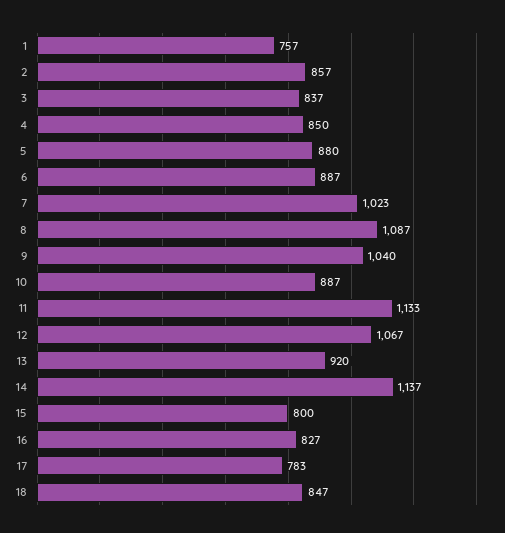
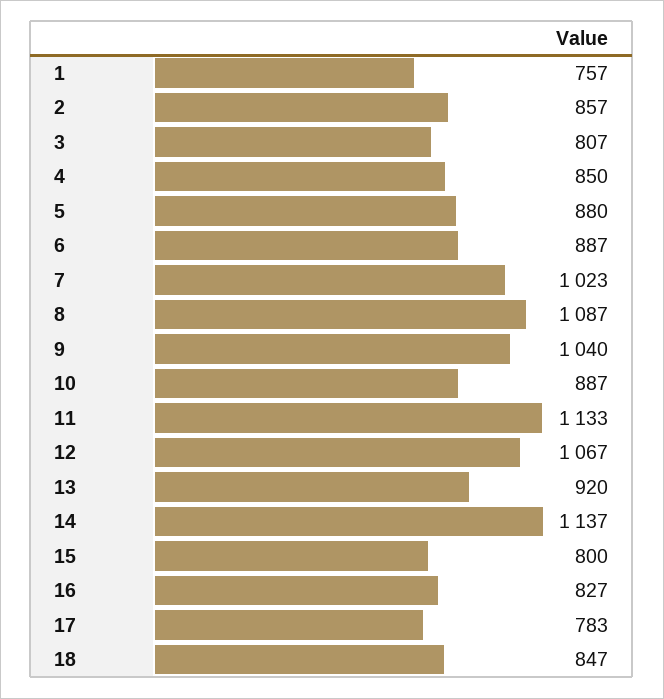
  {
    "1": 757,
    "2": 857,
-   "3": 837,
+   "3": 807,
    "4": 850,
    "5": 880,
    "6": 887,
    "7": 1023,
    "8": 1087,
    "9": 1040,
    "10": 887,
    "11": 1133,
    "12": 1067,
    "13": 920,
    "14": 1137,
    "15": 800,
    "16": 827,
    "17": 783,
    "18": 847
  }

